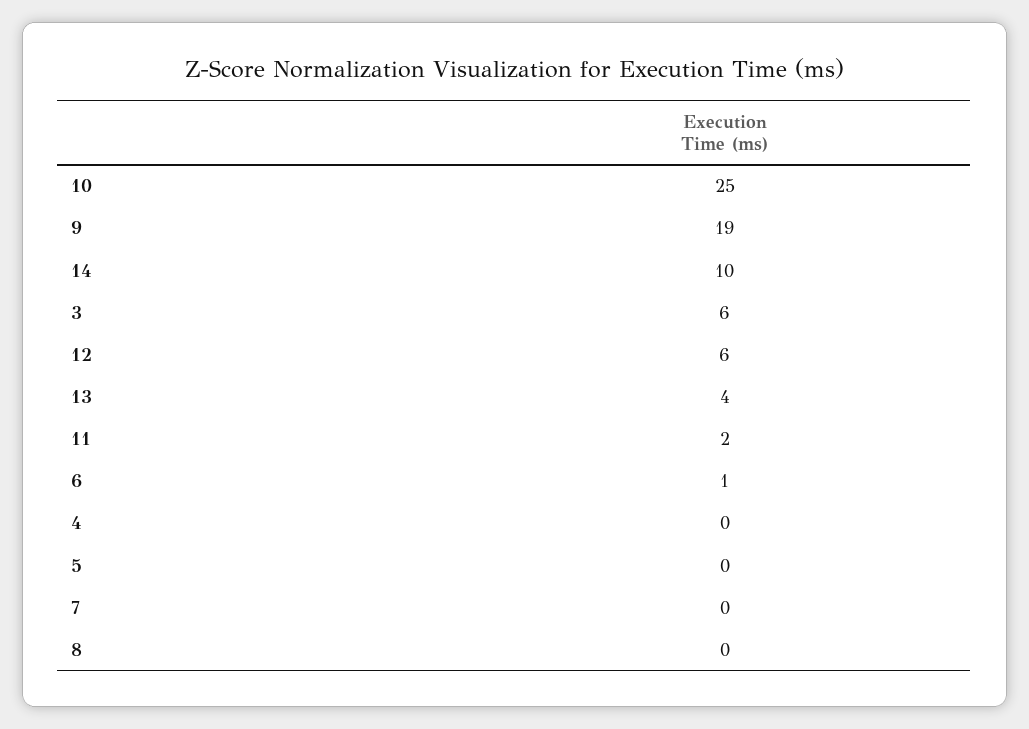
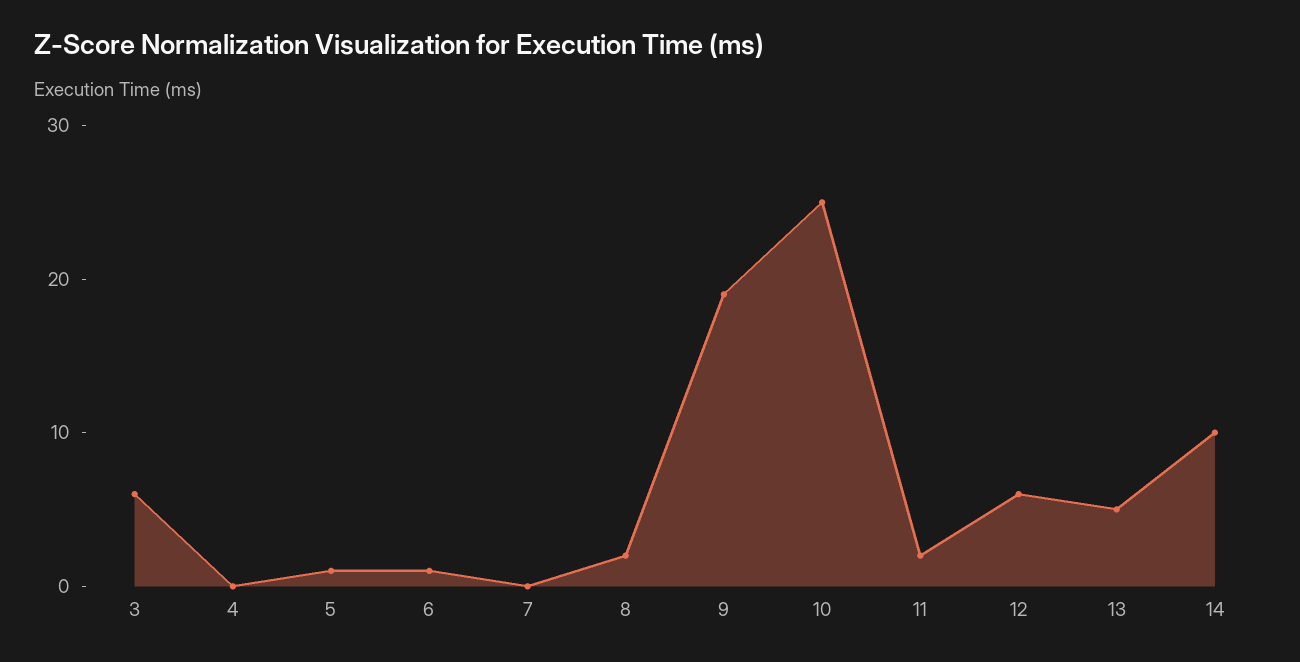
  {
    "10": 25,
    "9": 19,
    "14": 10,
    "3": 6,
    "12": 6,
-   "13": 4,
+   "13": 5,
    "11": 2,
    "6": 1,
    "4": 0,
-   "5": 0,
+   "5": 1,
    "7": 0,
-   "8": 0
+   "8": 2
  }

